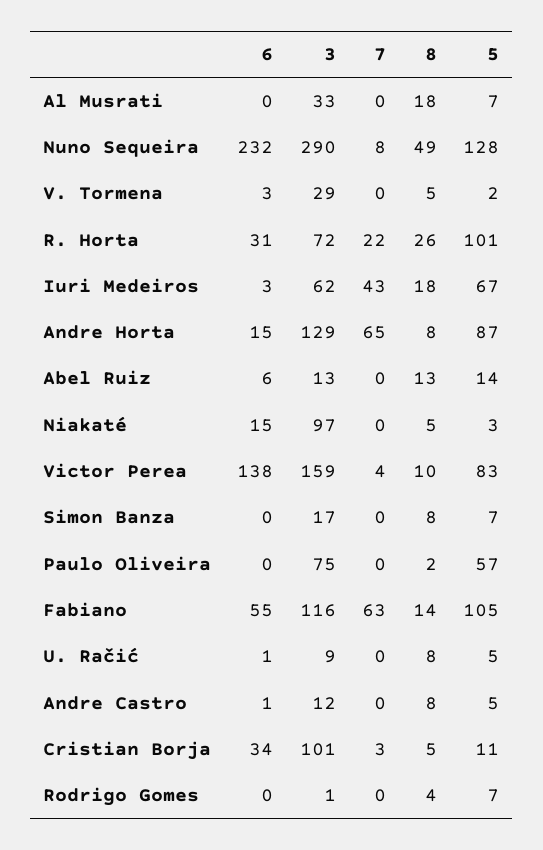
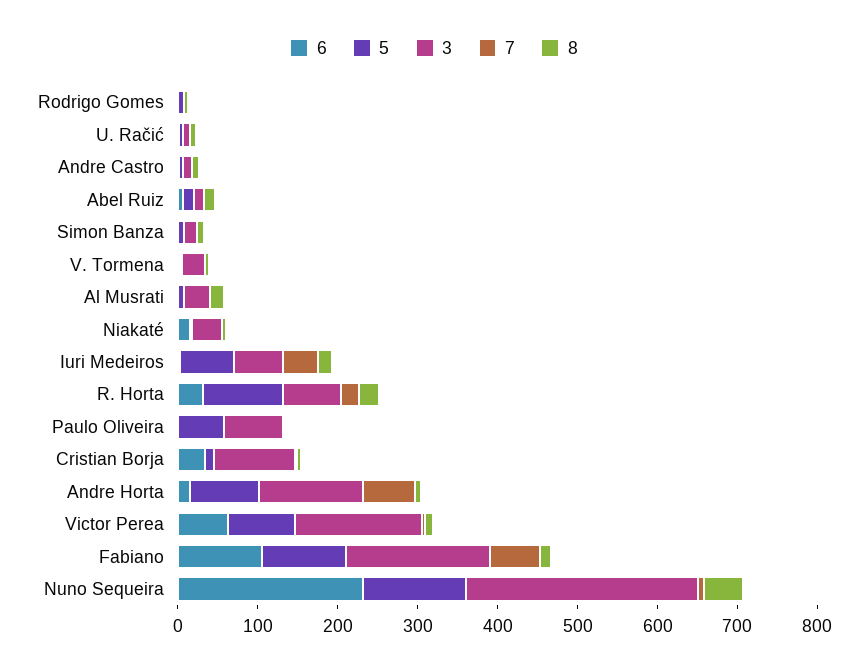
  {
    "6": {
      "Al Musrati": 0,
      "Nuno Sequeira": 232,
      "V. Tormena": 3,
      "R. Horta": 31,
      "Iuri Medeiros": 3,
      "Andre Horta": 15,
      "Abel Ruiz": 6,
      "Niakaté": 15,
-     "Victor Perea": 138,
+     "Victor Perea": 60,
      "Simon Banza": 0,
      "Paulo Oliveira": 0,
-     "Fabiano": 55,
+     "Fabiano": 100,
      "U. Račić": 1,
      "Andre Castro": 1,
      "Cristian Borja": 34,
      "Rodrigo Gomes": 0
    },
    "3": {
      "Al Musrati": 33,
      "Nuno Sequeira": 290,
      "V. Tormena": 29,
      "R. Horta": 72,
      "Iuri Medeiros": 62,
      "Andre Horta": 129,
      "Abel Ruiz": 13,
-     "Niakaté": 97,
+     "Niakaté": 40,
      "Victor Perea": 159,
      "Simon Banza": 17,
      "Paulo Oliveira": 75,
-     "Fabiano": 116,
+     "Fabiano": 180,
      "U. Račić": 9,
      "Andre Castro": 12,
      "Cristian Borja": 101,
      "Rodrigo Gomes": 1
    },
    "7": {
      "Al Musrati": 0,
      "Nuno Sequeira": 8,
      "V. Tormena": 0,
      "R. Horta": 22,
      "Iuri Medeiros": 43,
      "Andre Horta": 65,
      "Abel Ruiz": 0,
      "Niakaté": 0,
      "Victor Perea": 4,
      "Simon Banza": 0,
      "Paulo Oliveira": 0,
      "Fabiano": 63,
      "U. Račić": 0,
      "Andre Castro": 0,
      "Cristian Borja": 3,
      "Rodrigo Gomes": 0
    },
    "8": {
      "Al Musrati": 18,
      "Nuno Sequeira": 49,
      "V. Tormena": 5,
      "R. Horta": 26,
      "Iuri Medeiros": 18,
      "Andre Horta": 8,
      "Abel Ruiz": 13,
      "Niakaté": 5,
      "Victor Perea": 10,
      "Simon Banza": 8,
      "Paulo Oliveira": 2,
      "Fabiano": 14,
      "U. Račić": 8,
      "Andre Castro": 8,
      "Cristian Borja": 5,
      "Rodrigo Gomes": 4
    },
    "5": {
      "Al Musrati": 7,
      "Nuno Sequeira": 128,
      "V. Tormena": 2,
      "R. Horta": 101,
      "Iuri Medeiros": 67,
      "Andre Horta": 87,
      "Abel Ruiz": 14,
      "Niakaté": 3,
      "Victor Perea": 83,
      "Simon Banza": 7,
      "Paulo Oliveira": 57,
      "Fabiano": 105,
      "U. Račić": 5,
      "Andre Castro": 5,
      "Cristian Borja": 11,
      "Rodrigo Gomes": 7
    }
  }

